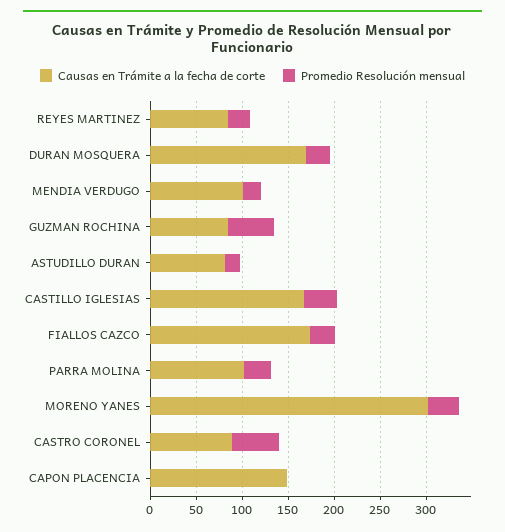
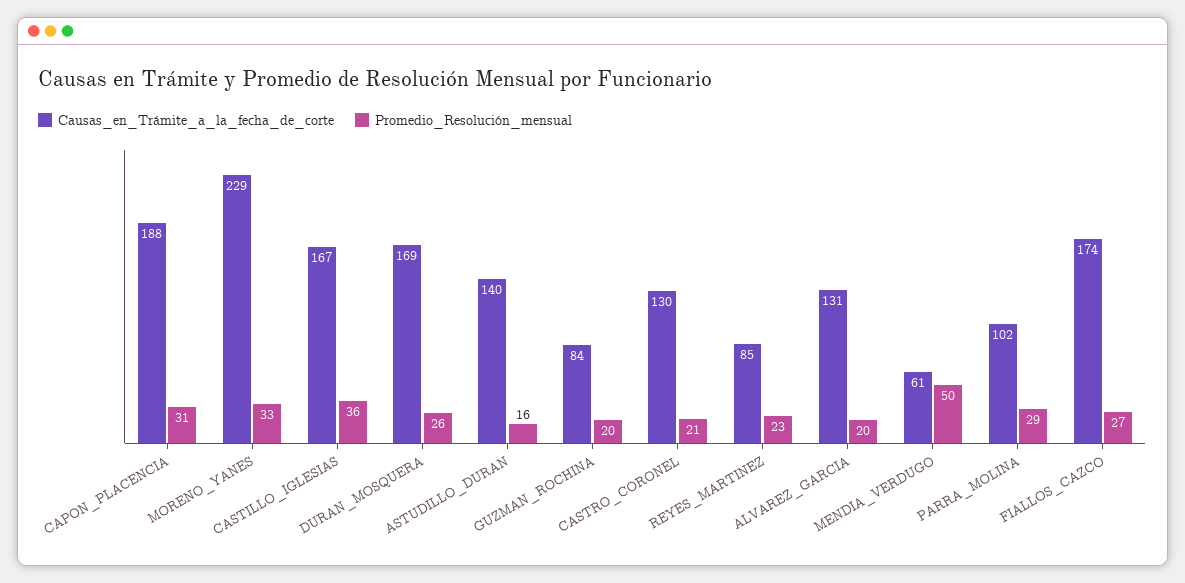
  {
    "Causas en Trámite a la fecha de corte": {
      "REYES MARTINEZ": 85,
      "DURAN MOSQUERA": 169,
-     "MENDIA VERDUGO": 100,
+     "MENDIA VERDUGO": 61,
      "GUZMAN ROCHINA": 84,
-     "ASTUDILLO DURAN": 80,
+     "ASTUDILLO DURAN": 140,
      "CASTILLO IGLESIAS": 167,
      "FIALLOS CAZCO": 174,
      "PARRA MOLINA": 102,
-     "MORENO YANES": 300,
+     "MORENO YANES": 229,
-     "CASTRO CORONEL": 90,
+     "CASTRO CORONEL": 130,
-     "CAPON PLACENCIA": 150
+     "CAPON PLACENCIA": 188,
+     "ALVAREZ_GARCIA": 131
    },
    "Promedio Resolución mensual": {
      "REYES MARTINEZ": 23,
      "DURAN MOSQUERA": 26,
-     "MENDIA VERDUGO": 20,
+     "MENDIA VERDUGO": 50,
-     "GUZMAN ROCHINA": 50,
+     "GUZMAN ROCHINA": 20,
      "ASTUDILLO DURAN": 16,
      "CASTILLO IGLESIAS": 36,
      "FIALLOS CAZCO": 27,
      "PARRA MOLINA": 29,
      "MORENO YANES": 33,
-     "CASTRO CORONEL": 50,
+     "CASTRO CORONEL": 21,
-     "CAPON PLACENCIA": 0
+     "CAPON PLACENCIA": 31,
+     "ALVAREZ_GARCIA": 20
    }
  }

